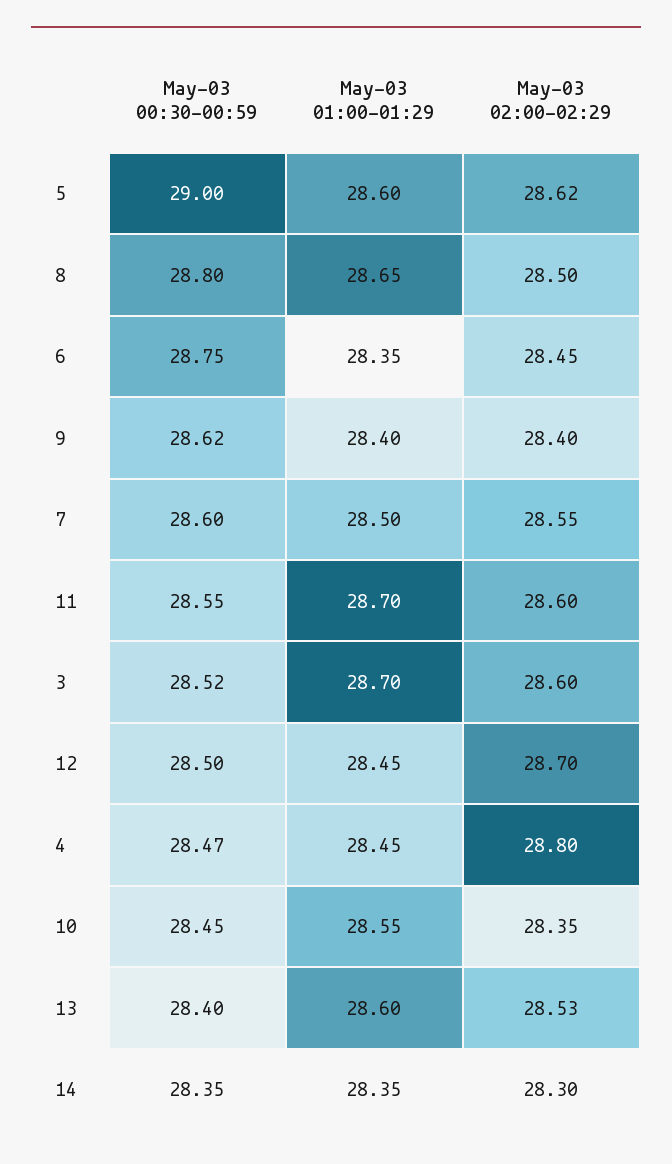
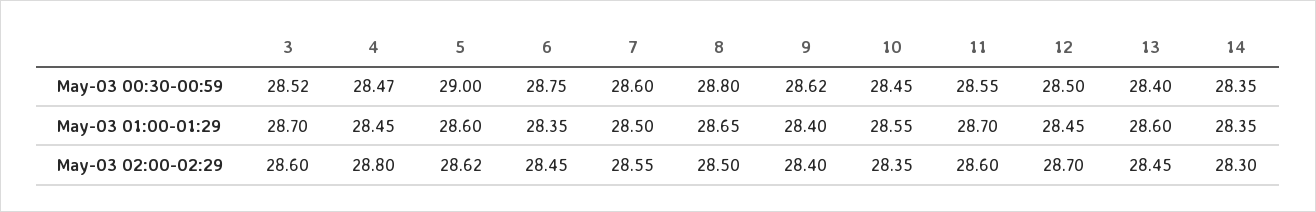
  {
    "May-03 00:30-00:59": {
      "5": 29,
      "8": 28.8,
      "6": 28.75,
      "9": 28.62,
      "7": 28.6,
      "11": 28.55,
      "3": 28.52,
      "12": 28.5,
      "4": 28.47,
      "10": 28.45,
      "13": 28.4,
      "14": 28.35
    },
    "May-03 01:00-01:29": {
      "5": 28.6,
      "8": 28.65,
      "6": 28.35,
      "9": 28.4,
      "7": 28.5,
      "11": 28.7,
      "3": 28.7,
      "12": 28.45,
      "4": 28.45,
      "10": 28.55,
      "13": 28.6,
      "14": 28.35
    },
    "May-03 02:00-02:29": {
      "5": 28.62,
      "8": 28.5,
      "6": 28.45,
      "9": 28.4,
      "7": 28.55,
      "11": 28.6,
      "3": 28.6,
      "12": 28.7,
      "4": 28.8,
      "10": 28.35,
-     "13": 28.53,
+     "13": 28.45,
      "14": 28.3
    }
  }

